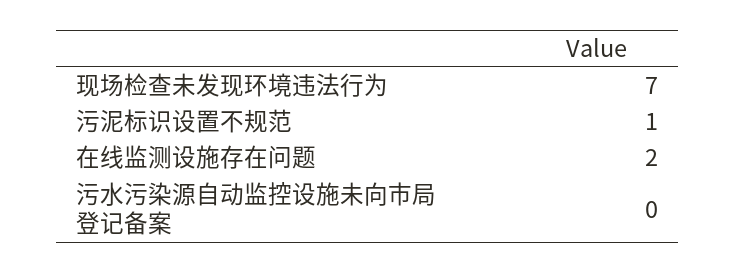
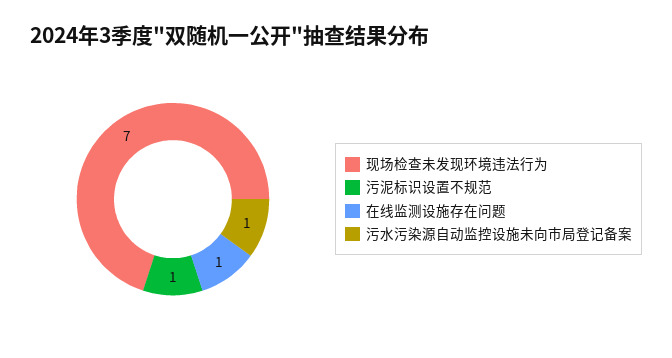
  {
    "现场检查未发现环境违法行为": 7,
    "污泥标识设置不规范": 1,
-   "在线监测设施存在问题": 2,
+   "在线监测设施存在问题": 1,
-   "污水污染源自动监控设施未向市局登记备案": 0
+   "污水污染源自动监控设施未向市局登记备案": 1
  }

